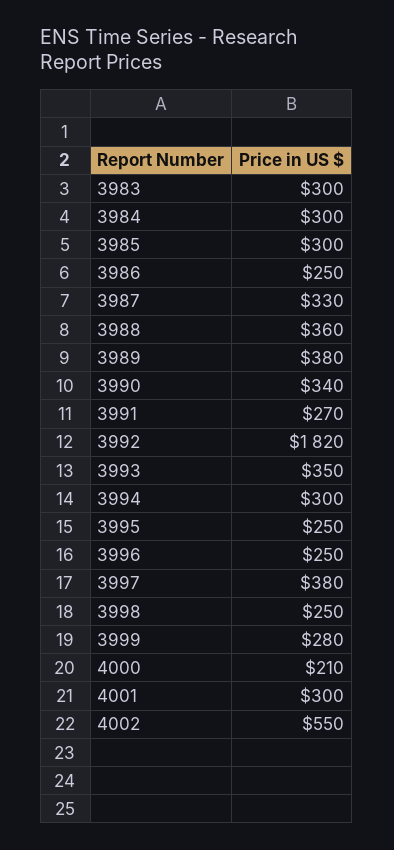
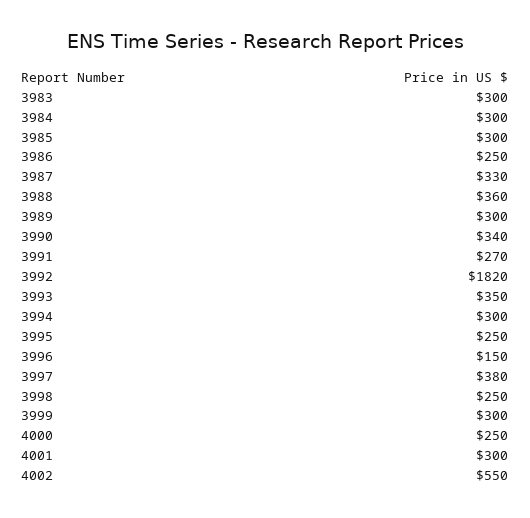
  {
    "3983": 300,
    "3984": 300,
    "3985": 300,
    "3986": 250,
    "3987": 330,
    "3988": 360,
-   "3989": 380,
+   "3989": 300,
    "3990": 340,
    "3991": 270,
    "3992": 1820,
    "3993": 350,
    "3994": 300,
    "3995": 250,
-   "3996": 250,
+   "3996": 150,
    "3997": 380,
    "3998": 250,
-   "3999": 280,
+   "3999": 300,
-   "4000": 210,
+   "4000": 250,
    "4001": 300,
    "4002": 550
  }

